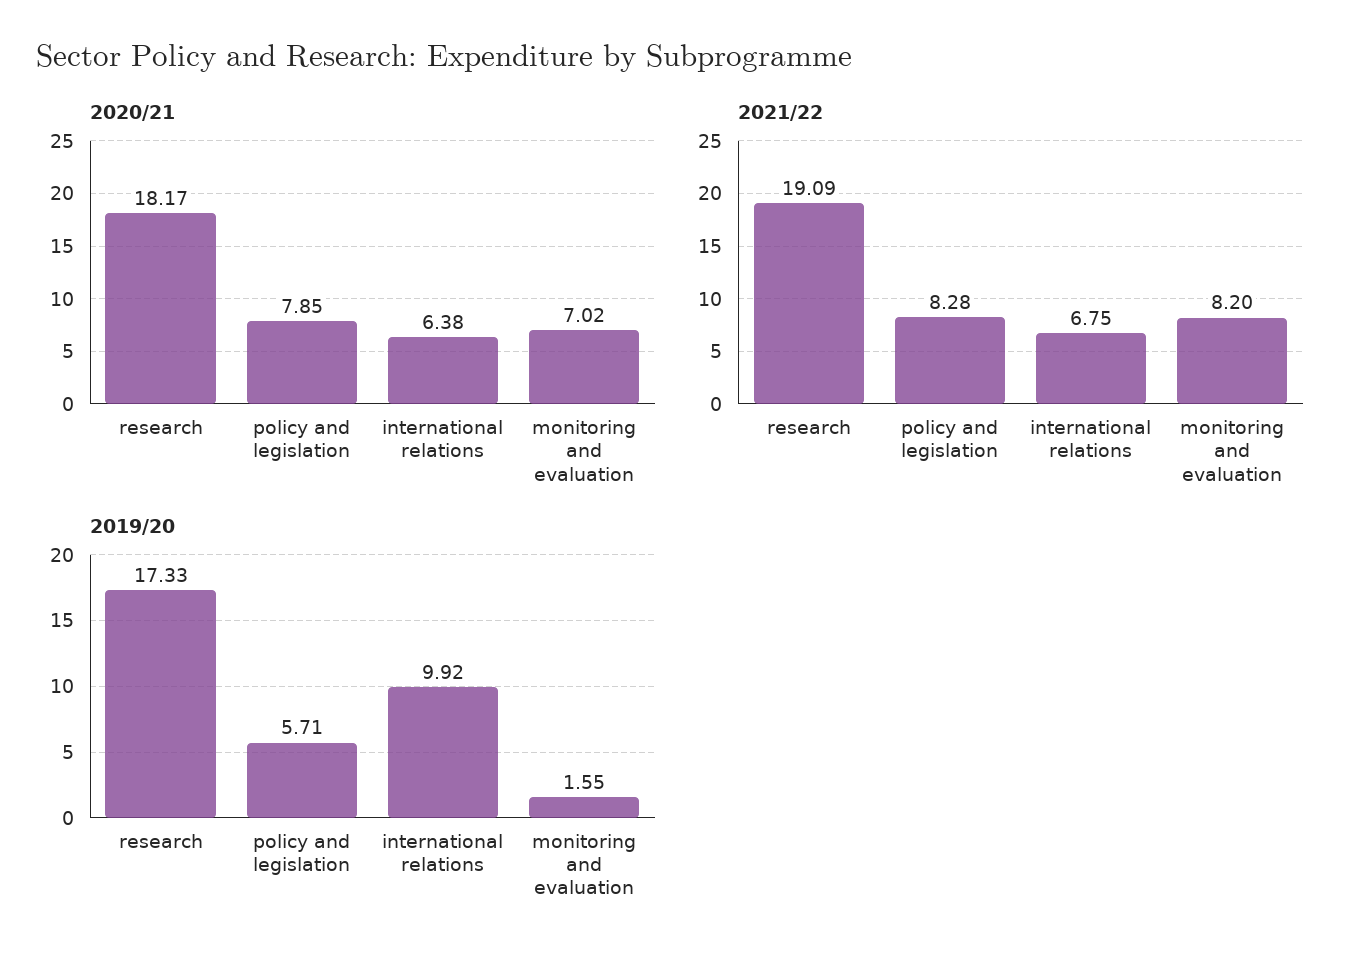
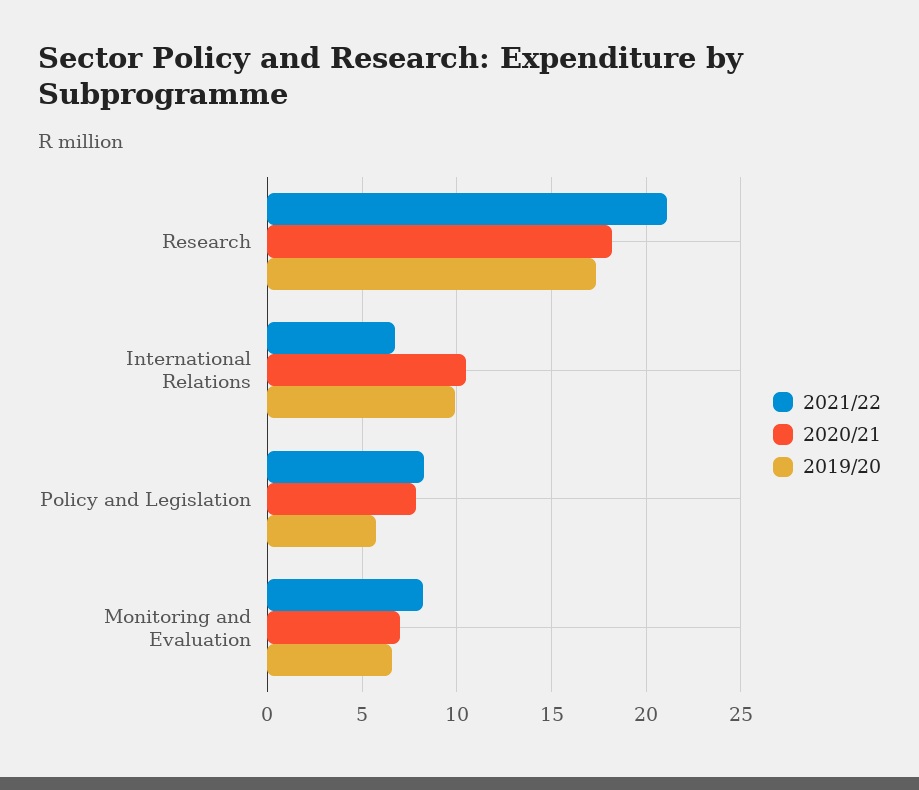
  {
    "2020/21": {
      "research": 18.17,
      "policy and legislation": 7.85,
-     "international relations": 6.38,
+     "international relations": 10.5,
      "monitoring and evaluation": 7.02
    },
    "2021/22": {
-     "research": 19.09,
+     "research": 21,
      "policy and legislation": 8.28,
      "international relations": 6.75,
      "monitoring and evaluation": 8.2
    },
    "2019/20": {
      "research": 17.33,
      "policy and legislation": 5.71,
      "international relations": 9.92,
-     "monitoring and evaluation": 1.55
+     "monitoring and evaluation": 6.5
    }
  }

